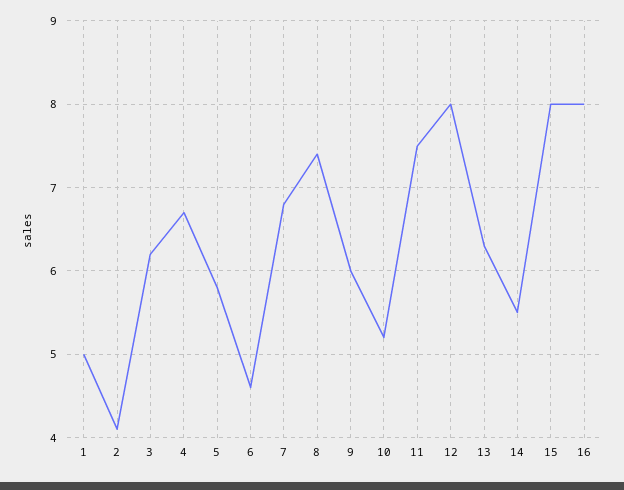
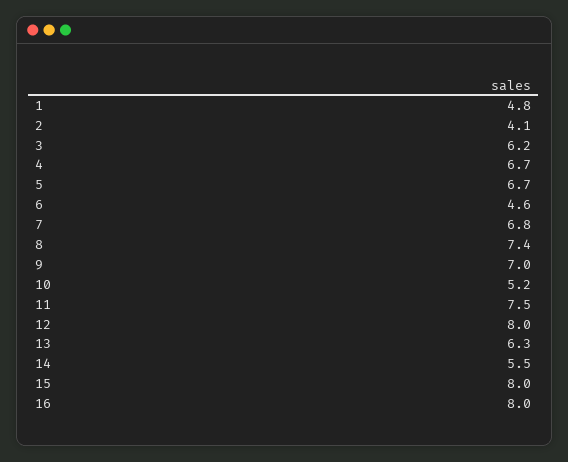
  {
-   "1": 5,
+   "1": 4.8,
    "2": 4.1,
    "3": 6.2,
    "4": 6.7,
-   "5": 5.8,
+   "5": 6.7,
    "6": 4.6,
    "7": 6.8,
    "8": 7.4,
-   "9": 6,
+   "9": 7,
    "10": 5.2,
    "11": 7.5,
    "12": 8,
    "13": 6.3,
    "14": 5.5,
    "15": 8,
    "16": 8
  }

